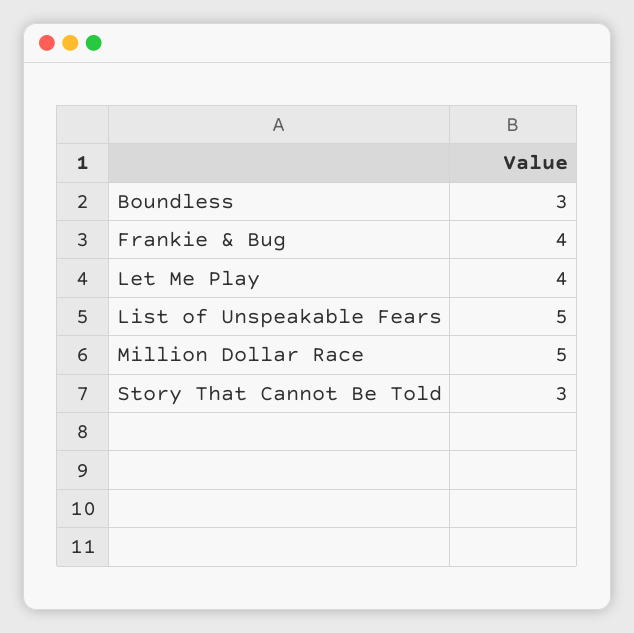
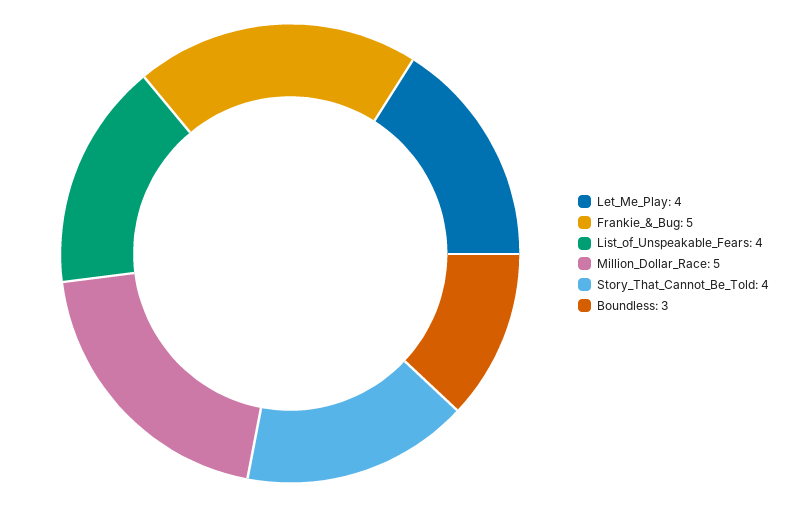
  {
    "Boundless": 3,
-   "Frankie & Bug": 4,
+   "Frankie & Bug": 5,
    "Let Me Play": 4,
-   "List of Unspeakable Fears": 5,
+   "List of Unspeakable Fears": 4,
    "Million Dollar Race": 5,
-   "Story That Cannot Be Told": 3
+   "Story That Cannot Be Told": 4
  }

